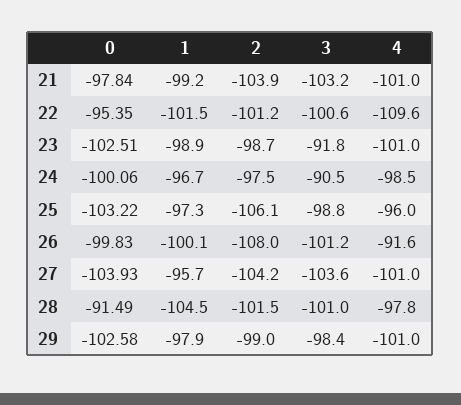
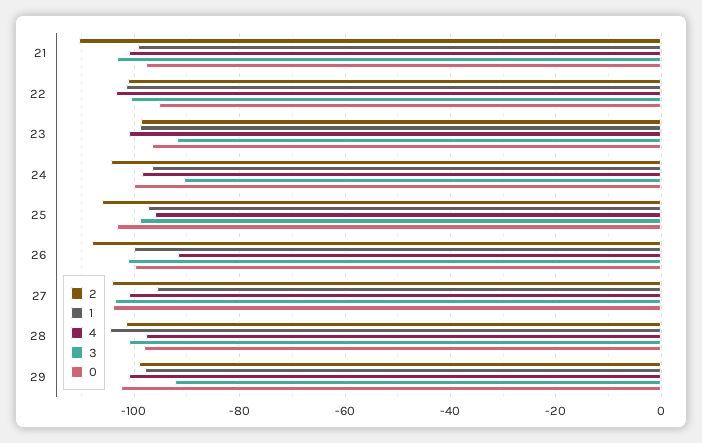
  {
    "0": {
      "21": -97.84,
      "22": -95.35,
-     "23": -102.51,
+     "23": -96,
      "24": -100.06,
      "25": -103.22,
      "26": -99.83,
      "27": -103.93,
-     "28": -91.49,
+     "28": -98,
      "29": -102.58
    },
    "1": {
      "21": -99.2,
      "22": -101.5,
      "23": -98.9,
      "24": -96.7,
      "25": -97.3,
      "26": -100.1,
      "27": -95.7,
      "28": -104.5,
      "29": -97.9
    },
    "2": {
-     "21": -103.9,
+     "21": -110,
      "22": -101.2,
      "23": -98.7,
-     "24": -97.5,
+     "24": -104,
      "25": -106.1,
      "26": -108,
      "27": -104.2,
      "28": -101.5,
      "29": -99
    },
    "3": {
      "21": -103.2,
      "22": -100.6,
      "23": -91.8,
      "24": -90.5,
      "25": -98.8,
      "26": -101.2,
      "27": -103.6,
      "28": -101,
-     "29": -98.4
+     "29": -92
    },
    "4": {
      "21": -101,
-     "22": -109.6,
+     "22": -104,
      "23": -101,
      "24": -98.5,
      "25": -96,
      "26": -91.6,
      "27": -101,
      "28": -97.8,
      "29": -101
    }
  }

